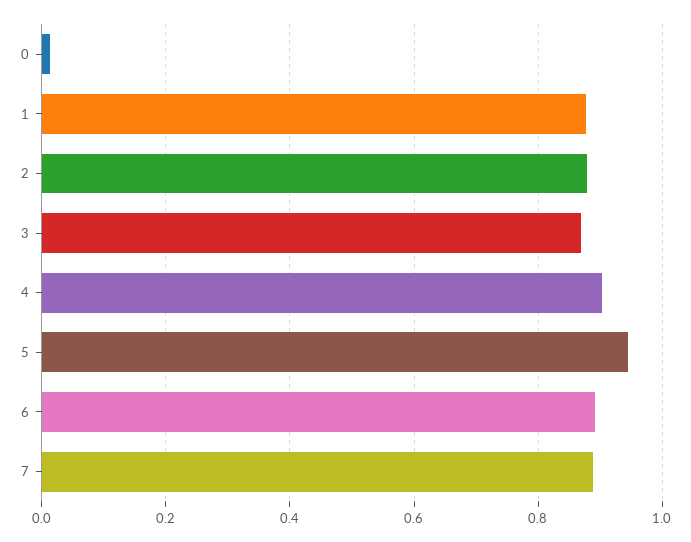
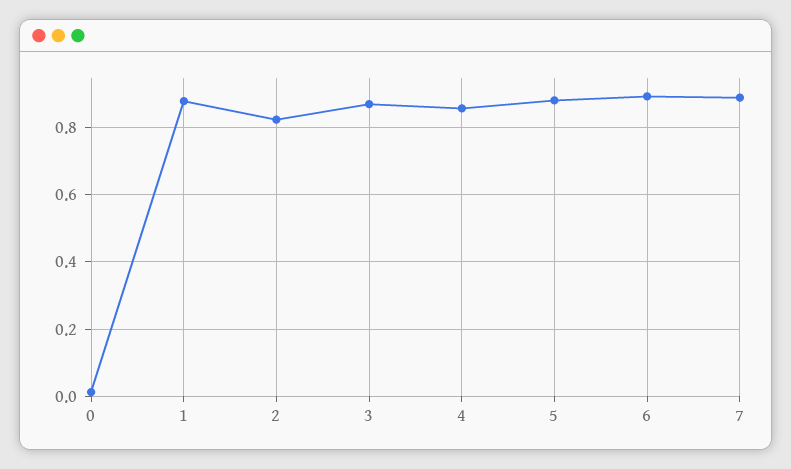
  {
    "0": 0.02,
    "1": 0.88,
-   "2": 0.88,
+   "2": 0.82,
    "3": 0.86,
-   "4": 0.9,
+   "4": 0.86,
-   "5": 0.94,
+   "5": 0.88,
    "6": 0.9,
    "7": 0.88
  }

